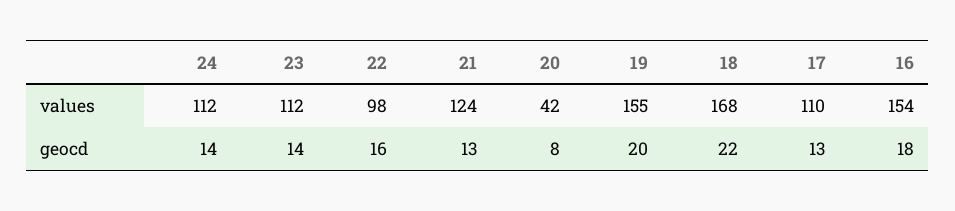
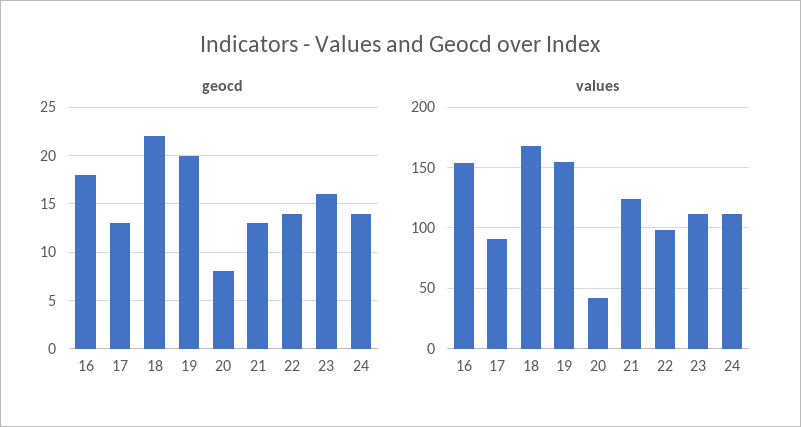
  {
    "values": {
      "24": 112,
      "23": 112,
      "22": 98,
      "21": 124,
      "20": 42,
      "19": 155,
      "18": 168,
-     "17": 110,
+     "17": 90,
      "16": 154
    },
    "geocd": {
      "24": 14,
-     "23": 14,
+     "23": 16,
-     "22": 16,
+     "22": 14,
      "21": 13,
      "20": 8,
      "19": 20,
      "18": 22,
      "17": 13,
      "16": 18
    }
  }

